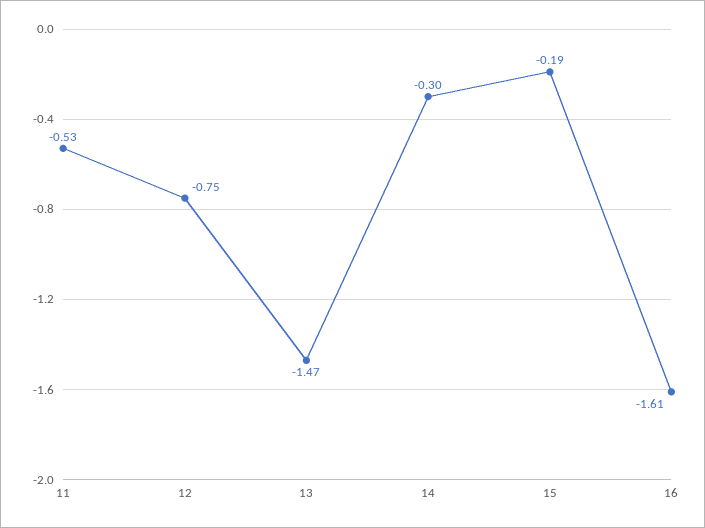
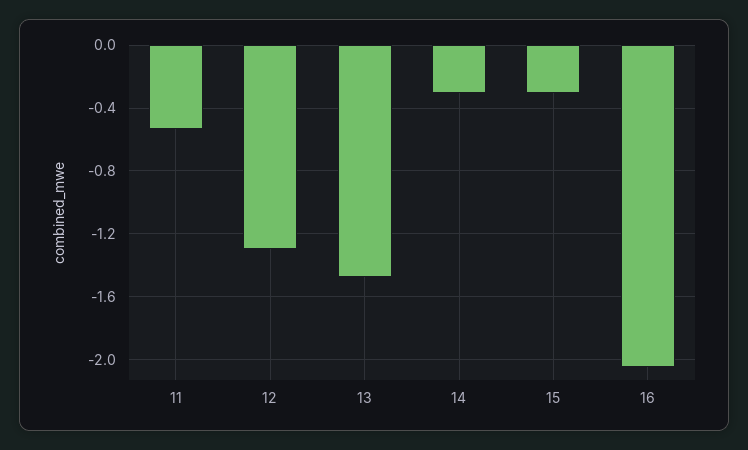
  {
    "11": -0.53,
-   "12": -0.75,
+   "12": -1.3,
    "13": -1.47,
    "14": -0.3,
-   "15": -0.19,
+   "15": -0.3,
-   "16": -1.61
+   "16": -2.05
  }

